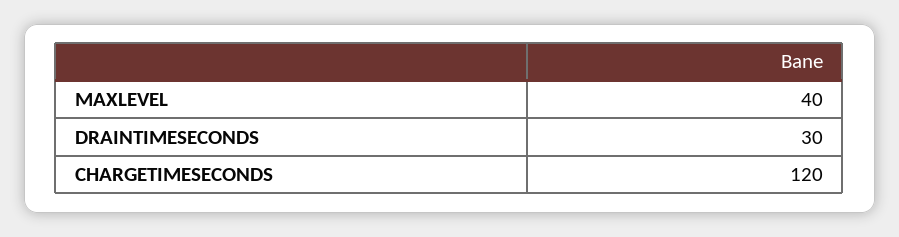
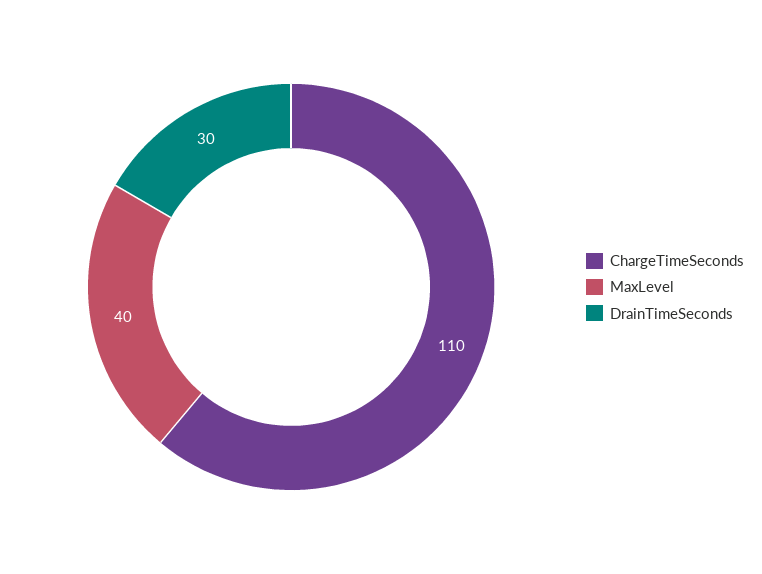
  {
    "MAXLEVEL": 40,
    "DRAINTIMESECONDS": 30,
-   "CHARGETIMESECONDS": 120
+   "CHARGETIMESECONDS": 110
  }

